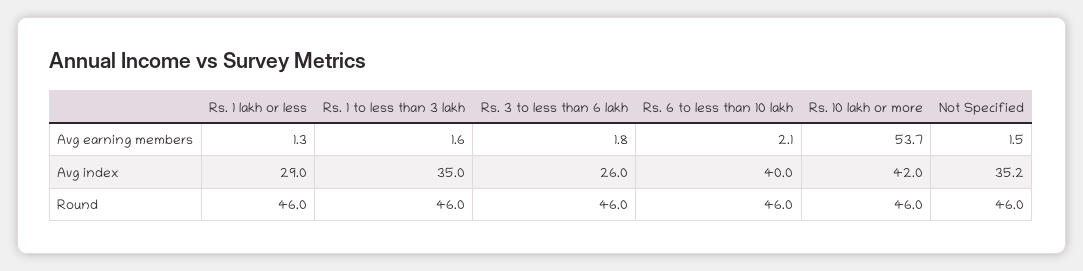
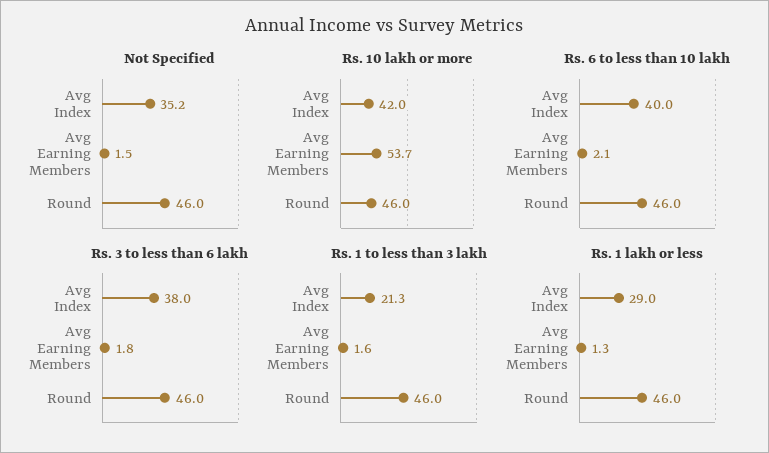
  {
    "Rs. 1 lakh or less": {
      "Avg earning members": 1.3,
      "Avg index": 29,
      "Round": 46
    },
    "Rs. 1 to less than 3 lakh": {
      "Avg earning members": 1.6,
-     "Avg index": 35,
+     "Avg index": 21.3,
      "Round": 46
    },
    "Rs. 3 to less than 6 lakh": {
      "Avg earning members": 1.8,
-     "Avg index": 26,
+     "Avg index": 38,
      "Round": 46
    },
    "Rs. 6 to less than 10 lakh": {
      "Avg earning members": 2.1,
      "Avg index": 40,
      "Round": 46
    },
    "Rs. 10 lakh or more": {
      "Avg earning members": 53.7,
      "Avg index": 42,
      "Round": 46
    },
    "Not Specified": {
      "Avg earning members": 1.5,
      "Avg index": 35.2,
      "Round": 46
    }
  }

